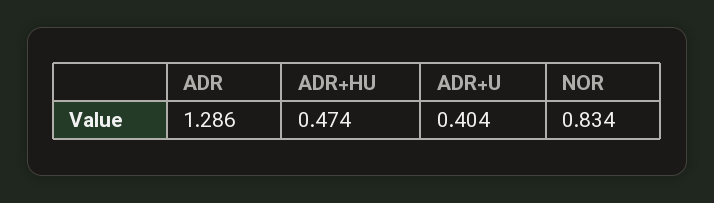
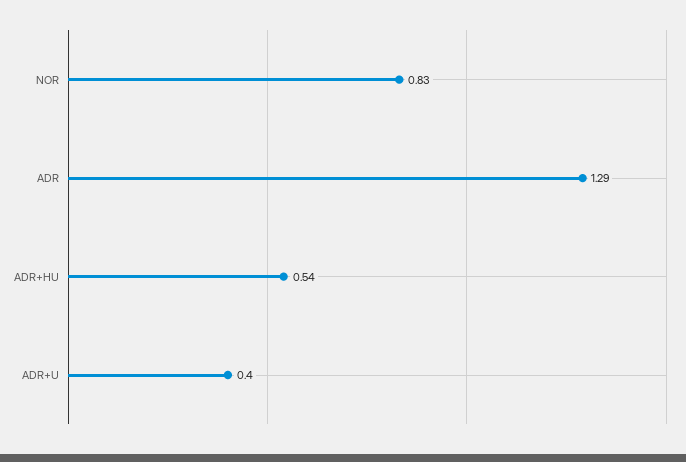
  {
    "ADR": 1.286,
-   "ADR+HU": 0.474,
+   "ADR+HU": 0.54,
    "ADR+U": 0.404,
    "NOR": 0.834
  }

